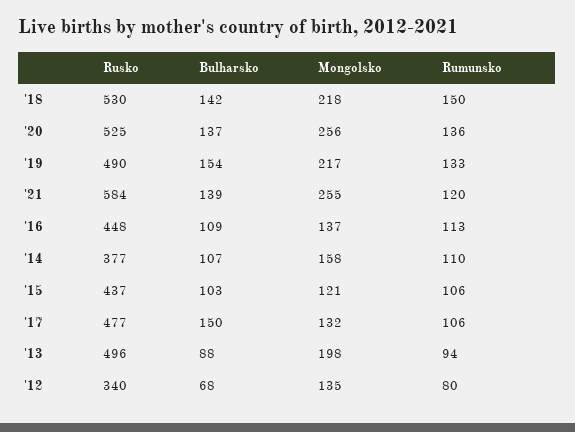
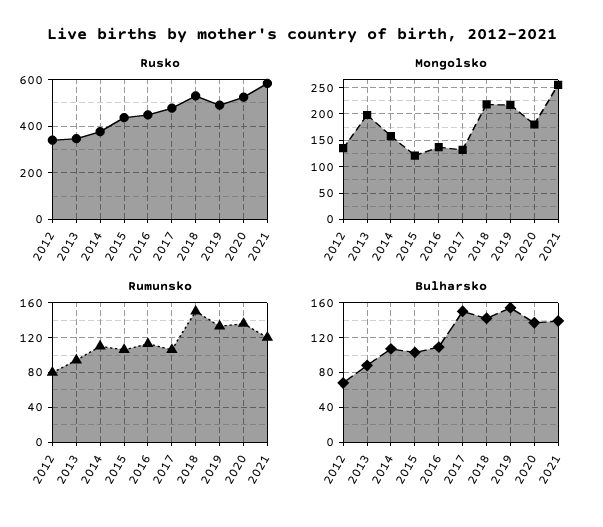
  {
    "Rusko": {
      "'18": 530,
      "'20": 525,
      "'19": 490,
      "'21": 584,
      "'16": 448,
      "'14": 377,
      "'15": 437,
      "'17": 477,
-     "'13": 496,
+     "'13": 350,
      "'12": 340
    },
    "Bulharsko": {
      "'18": 142,
      "'20": 137,
      "'19": 154,
      "'21": 139,
      "'16": 109,
      "'14": 107,
      "'15": 103,
      "'17": 150,
      "'13": 88,
      "'12": 68
    },
    "Mongolsko": {
      "'18": 218,
-     "'20": 256,
+     "'20": 175,
      "'19": 217,
      "'21": 255,
      "'16": 137,
      "'14": 158,
      "'15": 121,
      "'17": 132,
      "'13": 198,
      "'12": 135
    },
    "Rumunsko": {
      "'18": 150,
      "'20": 136,
      "'19": 133,
      "'21": 120,
      "'16": 113,
      "'14": 110,
      "'15": 106,
      "'17": 106,
      "'13": 94,
      "'12": 80
    }
  }

